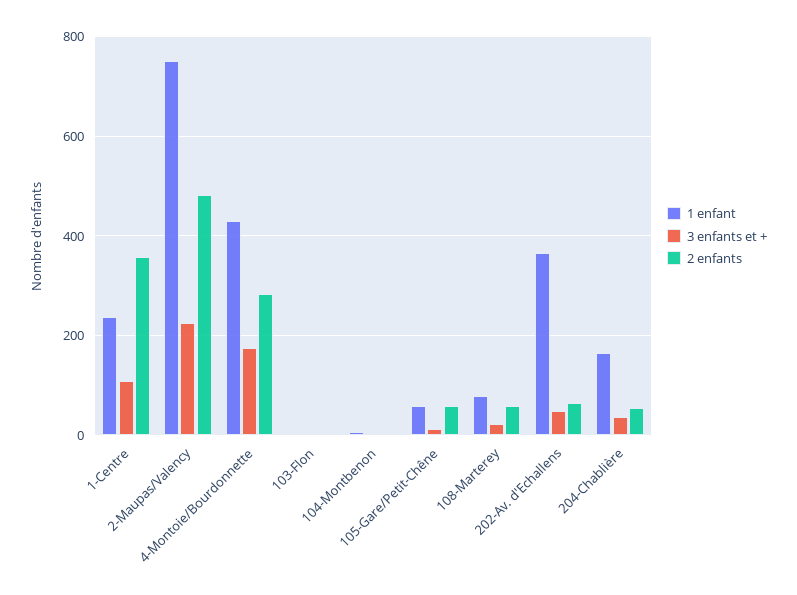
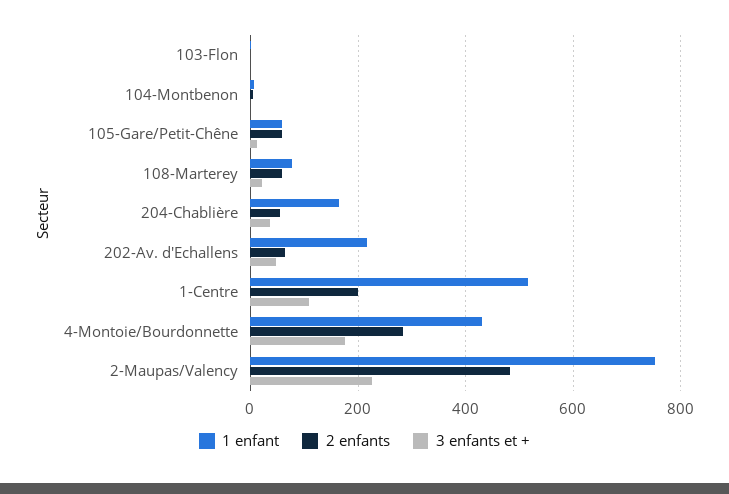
  {
    "1 enfant": {
-     "1-Centre": 240,
+     "1-Centre": 520,
      "2-Maupas/Valency": 760,
      "4-Montoie/Bourdonnette": 440,
      "103-Flon": 0,
      "104-Montbenon": 0,
      "105-Gare/Petit-Chêne": 60,
      "108-Marterey": 80,
-     "202-Av. d'Echallens": 360,
+     "202-Av. d'Echallens": 220,
      "204-Chablière": 160
    },
    "3 enfants et +": {
      "1-Centre": 100,
      "2-Maupas/Valency": 220,
      "4-Montoie/Bourdonnette": 180,
      "103-Flon": 0,
      "104-Montbenon": 0,
      "105-Gare/Petit-Chêne": 20,
      "108-Marterey": 20,
      "202-Av. d'Echallens": 40,
      "204-Chablière": 40
    },
    "2 enfants": {
-     "1-Centre": 360,
+     "1-Centre": 200,
      "2-Maupas/Valency": 480,
      "4-Montoie/Bourdonnette": 280,
      "103-Flon": 0,
      "104-Montbenon": 0,
      "105-Gare/Petit-Chêne": 60,
      "108-Marterey": 60,
      "202-Av. d'Echallens": 60,
      "204-Chablière": 60
    }
  }

